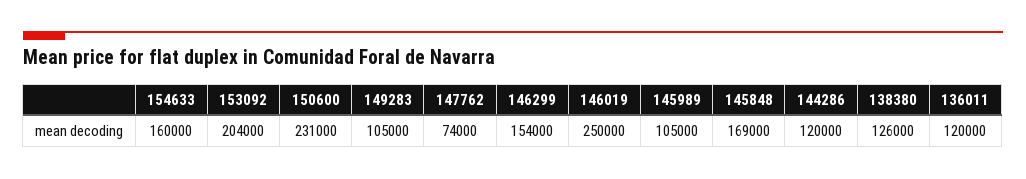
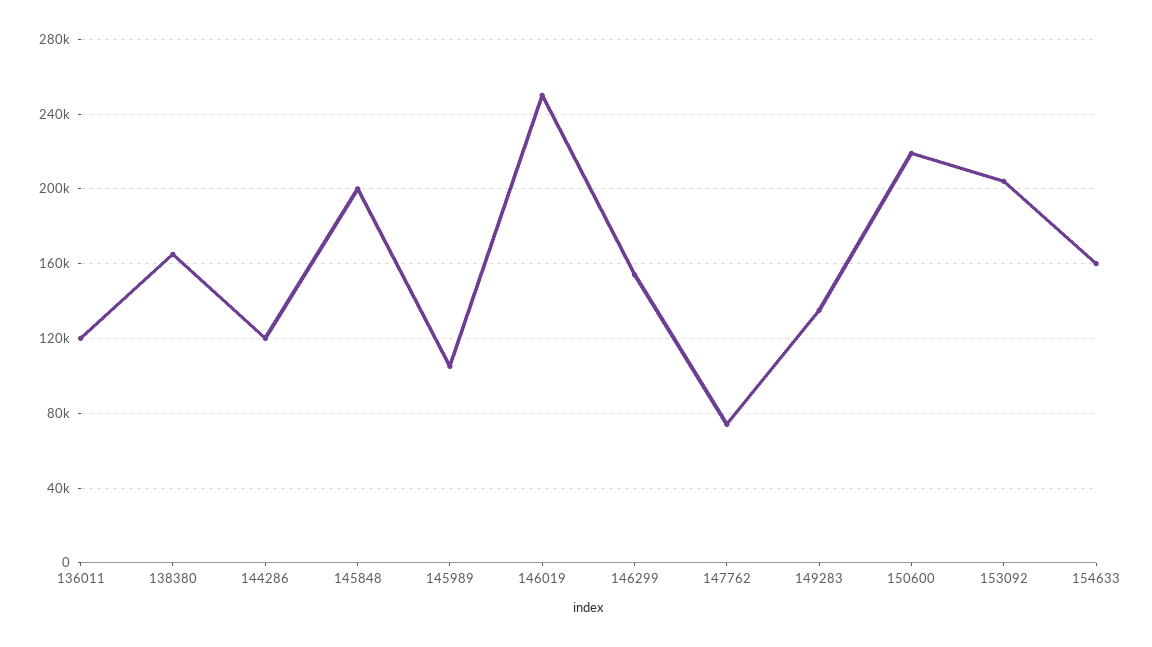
  {
    "154633": 160000,
    "153092": 204000,
-   "150600": 231000,
+   "150600": 220000,
-   "149283": 105000,
+   "149283": 135000,
    "147762": 74000,
    "146299": 154000,
    "146019": 250000,
    "145989": 105000,
-   "145848": 169000,
+   "145848": 200000,
    "144286": 120000,
-   "138380": 126000,
+   "138380": 165000,
    "136011": 120000
  }

